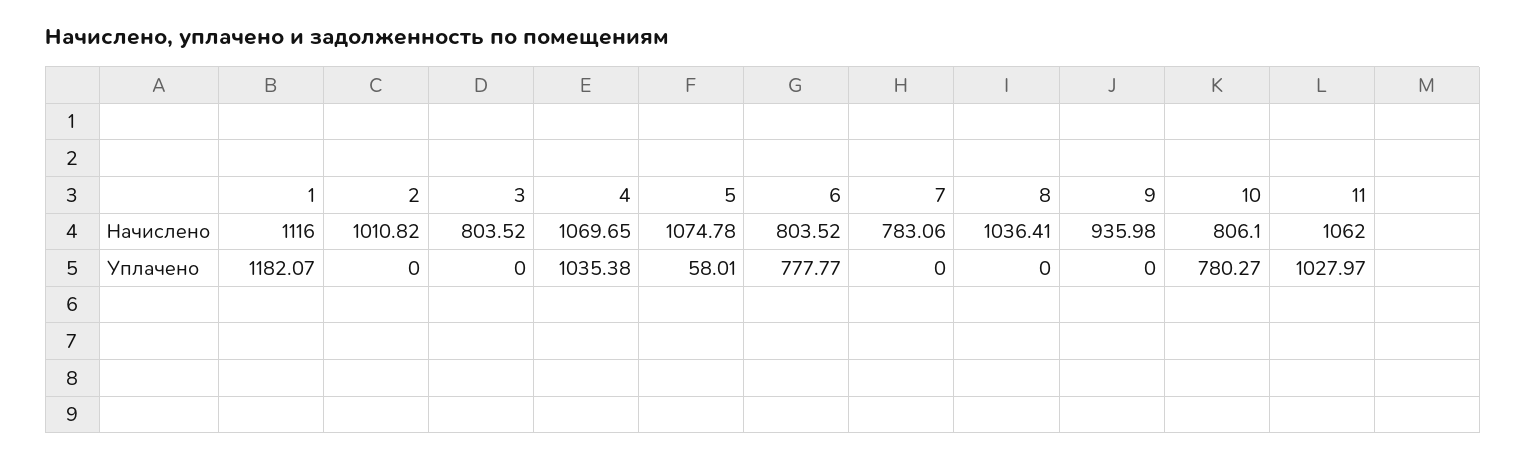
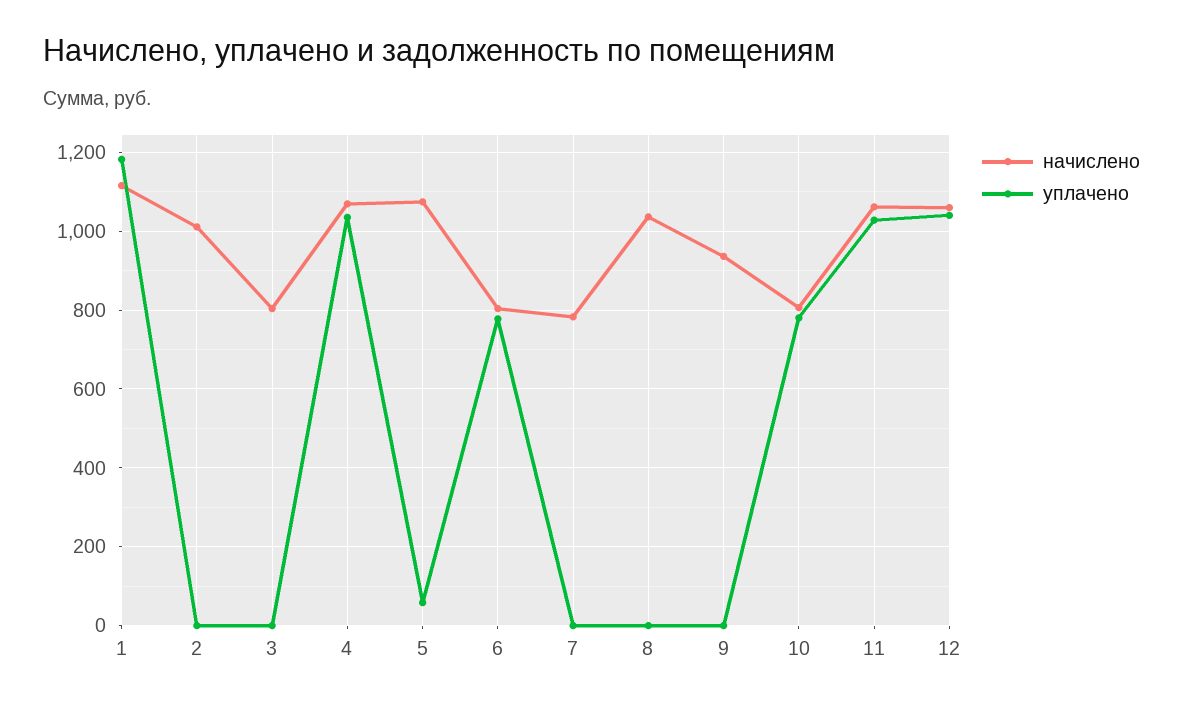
  {
    "Начислено": {
      "1": 1116,
      "2": 1010.82,
      "3": 803.52,
      "4": 1069.65,
      "5": 1074.78,
      "6": 803.52,
      "7": 783.06,
      "8": 1036.41,
      "9": 935.98,
      "10": 806.1,
-     "11": 1062
+     "11": 1062,
+     "12": 1060
    },
    "Уплачено": {
      "1": 1182.07,
      "2": 0,
      "3": 0,
      "4": 1035.38,
      "5": 58.01,
      "6": 777.77,
      "7": 0,
      "8": 0,
      "9": 0,
      "10": 780.27,
-     "11": 1027.97
+     "11": 1027.97,
+     "12": 1040
    }
  }

